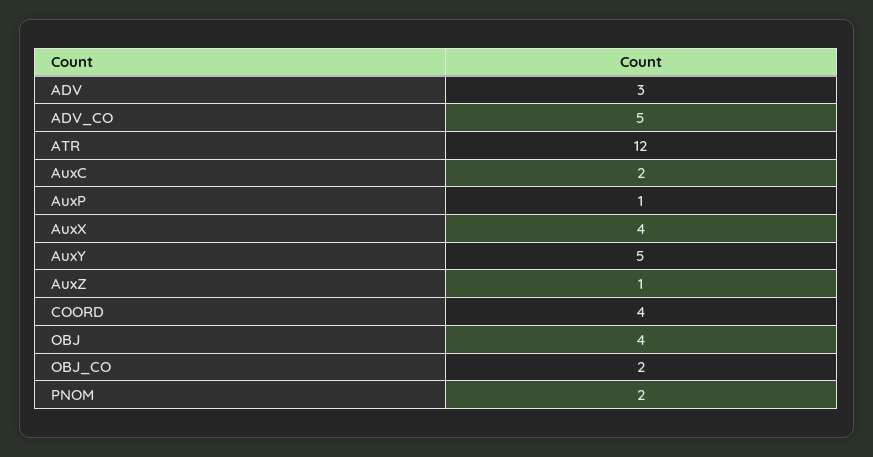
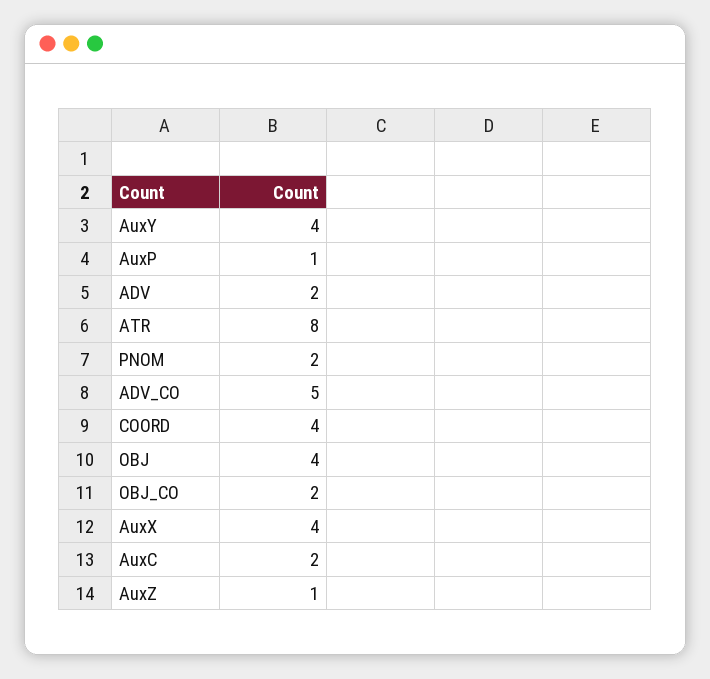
  {
-   "ADV": 3,
+   "ADV": 2,
    "ADV_CO": 5,
-   "ATR": 12,
+   "ATR": 8,
    "AuxC": 2,
    "AuxP": 1,
    "AuxX": 4,
-   "AuxY": 5,
+   "AuxY": 4,
    "AuxZ": 1,
    "COORD": 4,
    "OBJ": 4,
    "OBJ_CO": 2,
    "PNOM": 2
  }

